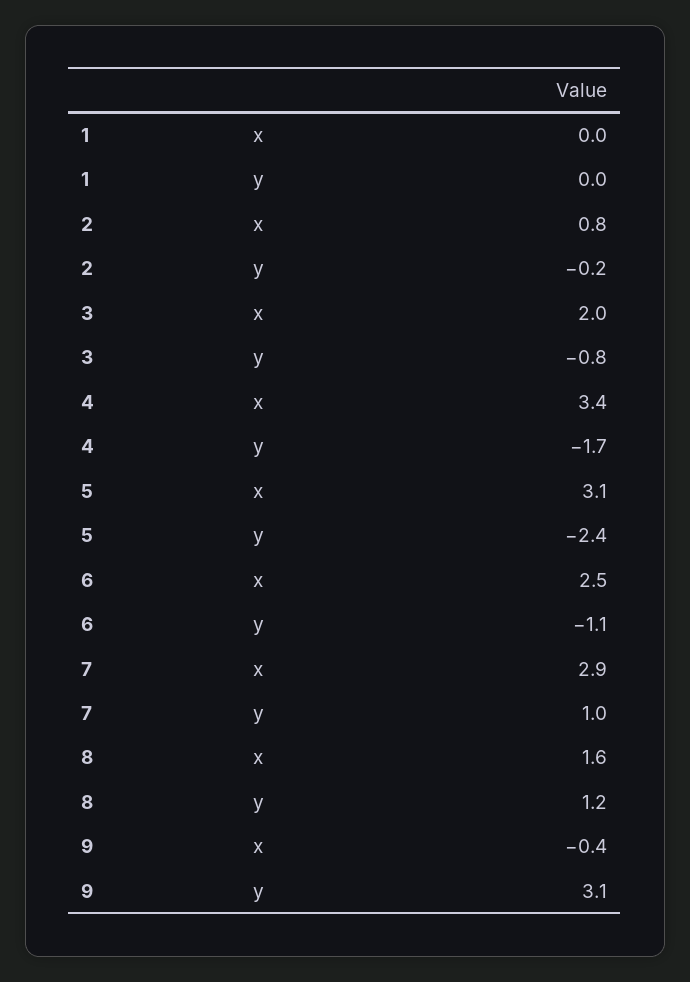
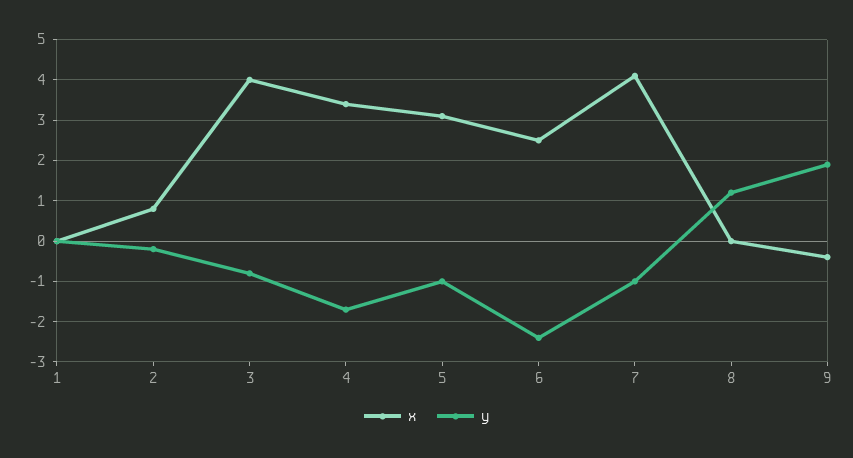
  {
    "x": {
      "1": 0,
      "2": 0.8,
-     "3": 2,
+     "3": 4,
      "4": 3.4,
      "5": 3.1,
      "6": 2.5,
-     "7": 2.9,
+     "7": 4,
-     "8": 1.6,
+     "8": 0,
      "9": -0.4
    },
    "y": {
      "1": 0,
      "2": -0.2,
      "3": -0.8,
      "4": -1.7,
-     "5": -2.4,
+     "5": -1,
-     "6": -1.1,
+     "6": -2.5,
-     "7": 1,
+     "7": -1,
      "8": 1.2,
-     "9": 3.1
+     "9": 2
    }
  }

